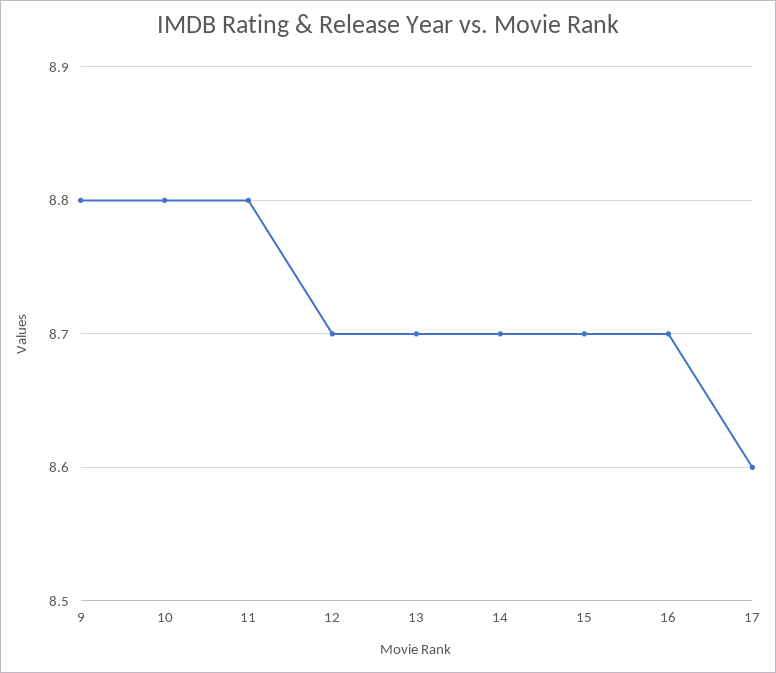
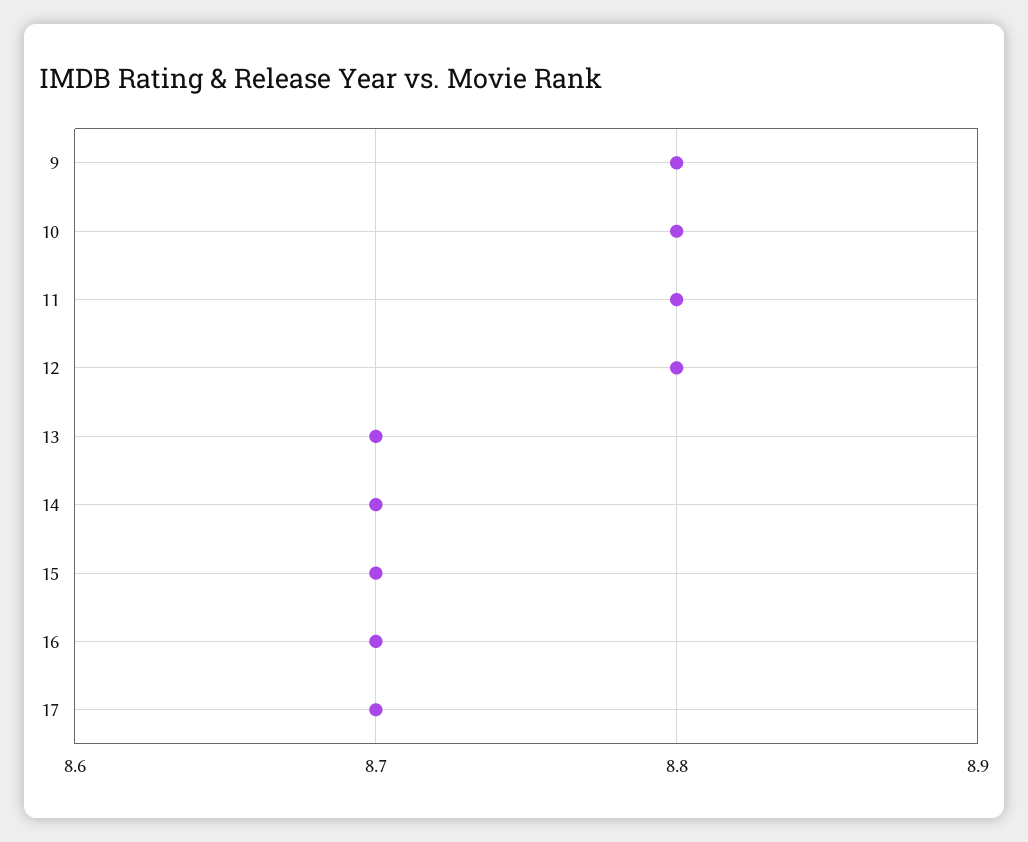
  {
    "9": 8.8,
    "10": 8.8,
    "11": 8.8,
-   "12": 8.7,
+   "12": 8.8,
    "13": 8.7,
    "14": 8.7,
    "15": 8.7,
    "16": 8.7,
-   "17": 8.6
+   "17": 8.7
  }

